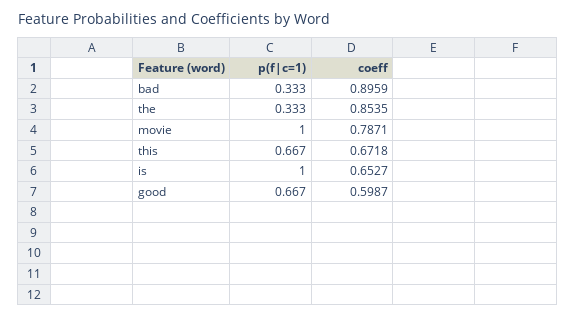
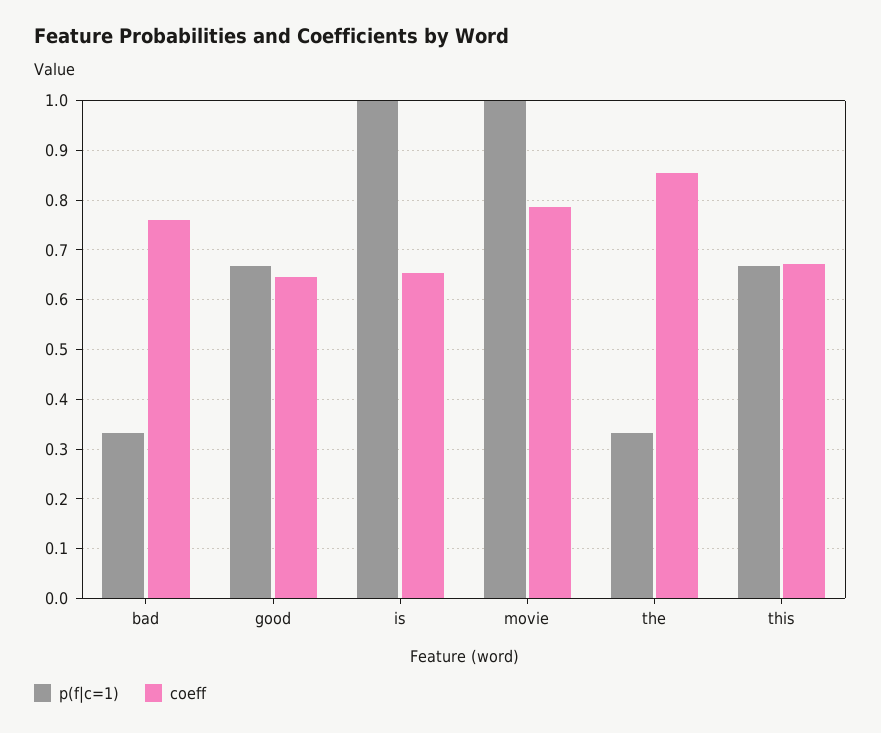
  {
    "p(f|c=1)": {
      "bad": 0.333,
      "the": 0.333,
      "movie": 1,
      "this": 0.667,
      "is": 1,
      "good": 0.667
    },
    "coeff": {
-     "bad": 0.8959,
+     "bad": 0.76,
      "the": 0.8535,
      "movie": 0.7871,
      "this": 0.6718,
      "is": 0.6527,
-     "good": 0.5987
+     "good": 0.64
    }
  }

